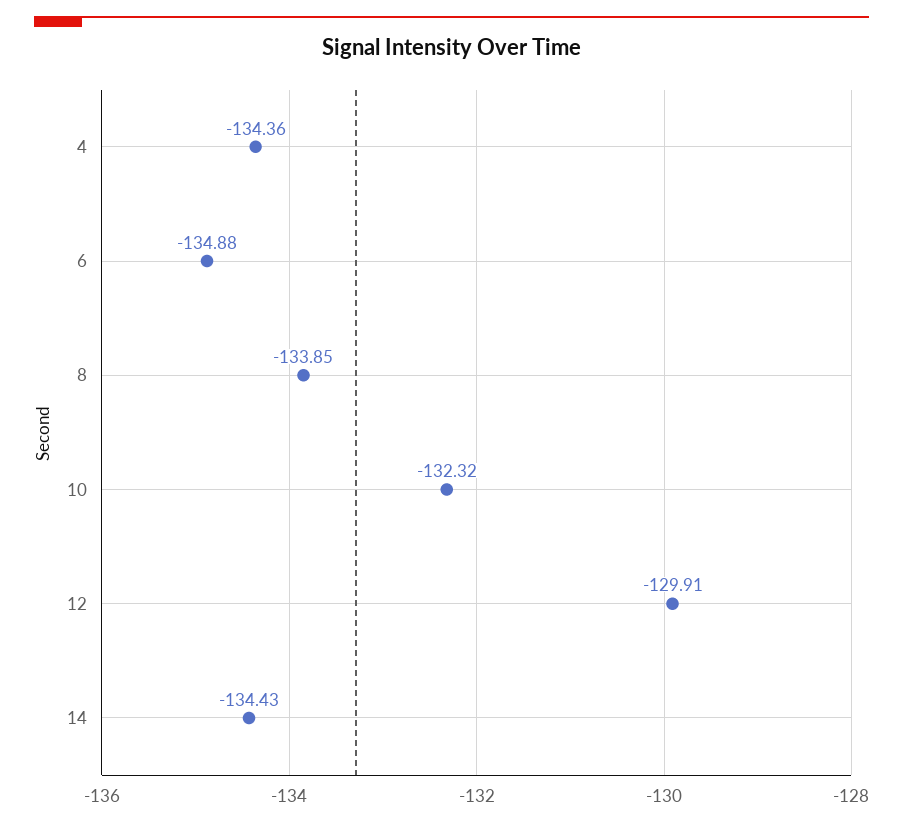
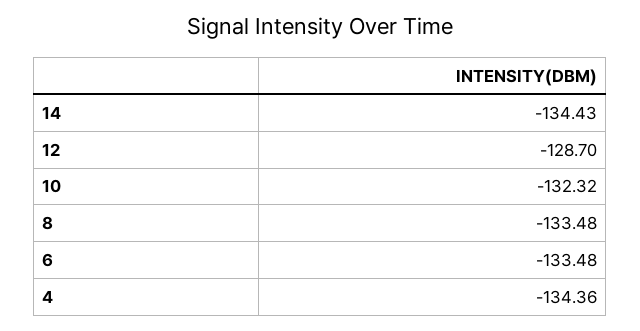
  {
    "4": -134.36,
-   "6": -134.88,
+   "6": -133.48,
-   "8": -133.85,
+   "8": -133.48,
    "10": -132.32,
-   "12": -129.91,
+   "12": -128.7,
    "14": -134.43
  }

